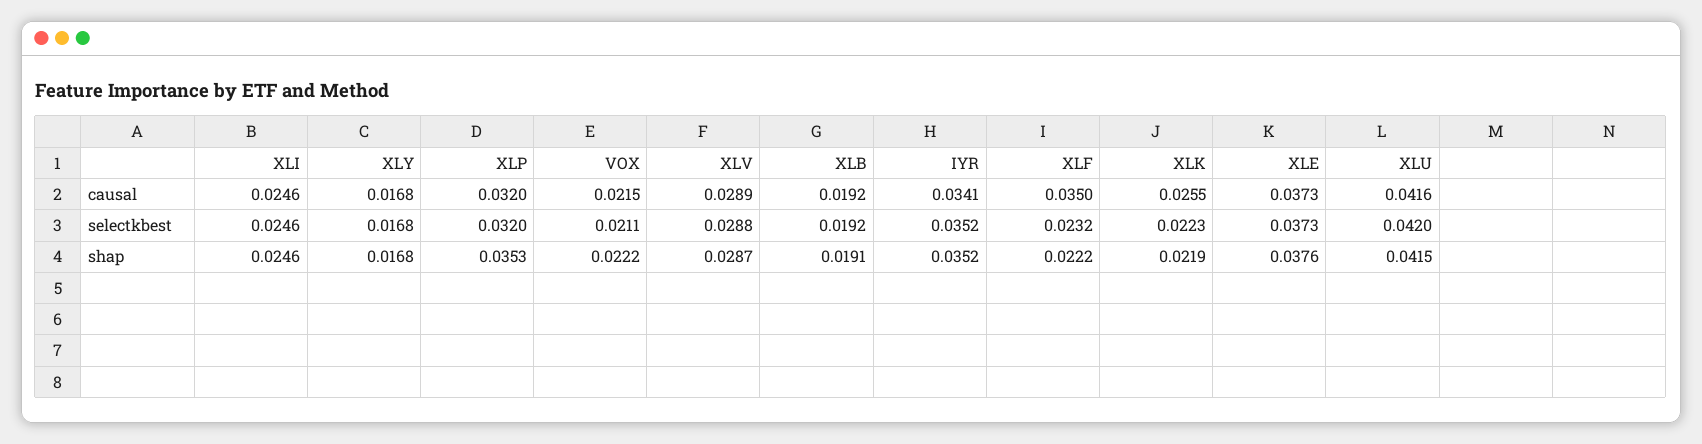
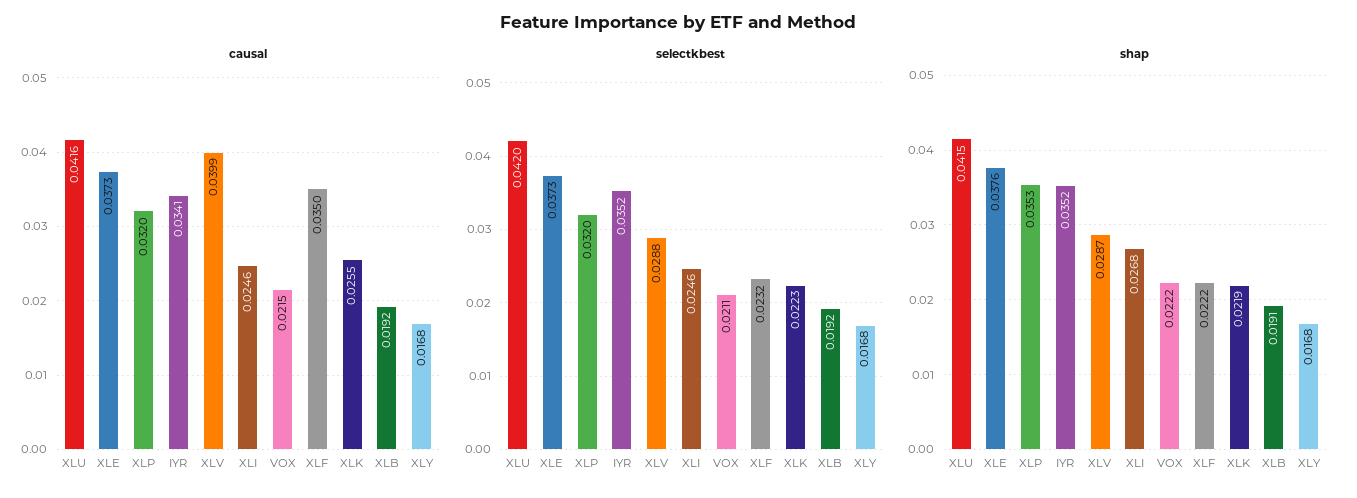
  {
    "causal": {
      "XLI": 0.0246,
      "XLY": 0.0168,
      "XLP": 0.032,
      "VOX": 0.0215,
-     "XLV": 0.0289,
+     "XLV": 0.0399,
      "XLB": 0.0192,
      "IYR": 0.0341,
      "XLF": 0.035,
      "XLK": 0.0255,
      "XLE": 0.0373,
      "XLU": 0.0416
    },
    "selectkbest": {
      "XLI": 0.0246,
      "XLY": 0.0168,
      "XLP": 0.032,
      "VOX": 0.0211,
      "XLV": 0.0288,
      "XLB": 0.0192,
      "IYR": 0.0352,
      "XLF": 0.0232,
      "XLK": 0.0223,
      "XLE": 0.0373,
      "XLU": 0.042
    },
    "shap": {
-     "XLI": 0.0246,
+     "XLI": 0.0268,
      "XLY": 0.0168,
      "XLP": 0.0353,
      "VOX": 0.0222,
      "XLV": 0.0287,
      "XLB": 0.0191,
      "IYR": 0.0352,
      "XLF": 0.0222,
      "XLK": 0.0219,
      "XLE": 0.0376,
      "XLU": 0.0415
    }
  }

